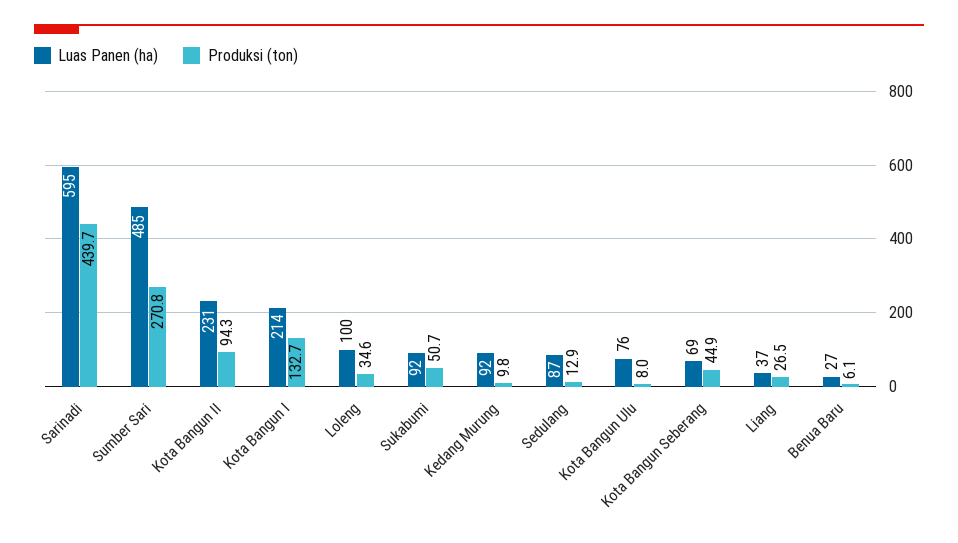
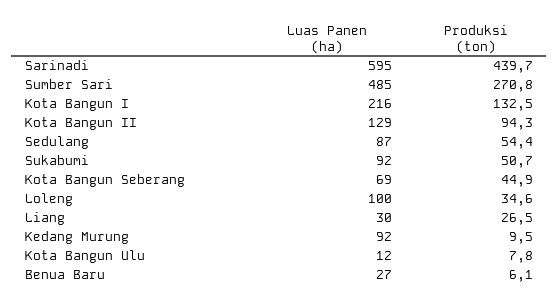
  {
    "Luas Panen (ha)": {
      "Sarinadi": 595,
      "Sumber Sari": 485,
-     "Kota Bangun II": 231,
+     "Kota Bangun II": 129,
-     "Kota Bangun I": 214,
+     "Kota Bangun I": 216,
      "Loleng": 100,
      "Sukabumi": 92,
      "Kedang Murung": 92,
      "Sedulang": 87,
-     "Kota Bangun Ulu": 76,
+     "Kota Bangun Ulu": 12,
      "Kota Bangun Seberang": 69,
-     "Liang": 37,
+     "Liang": 30,
      "Benua Baru": 27
    },
    "Produksi (ton)": {
      "Sarinadi": 439.7,
      "Sumber Sari": 270.8,
      "Kota Bangun II": 94.3,
-     "Kota Bangun I": 132.7,
+     "Kota Bangun I": 132.5,
      "Loleng": 34.6,
      "Sukabumi": 50.7,
-     "Kedang Murung": 9.8,
+     "Kedang Murung": 9.5,
-     "Sedulang": 12.9,
+     "Sedulang": 54.4,
-     "Kota Bangun Ulu": 8,
+     "Kota Bangun Ulu": 7.8,
      "Kota Bangun Seberang": 44.9,
      "Liang": 26.5,
      "Benua Baru": 6.1
    }
  }

